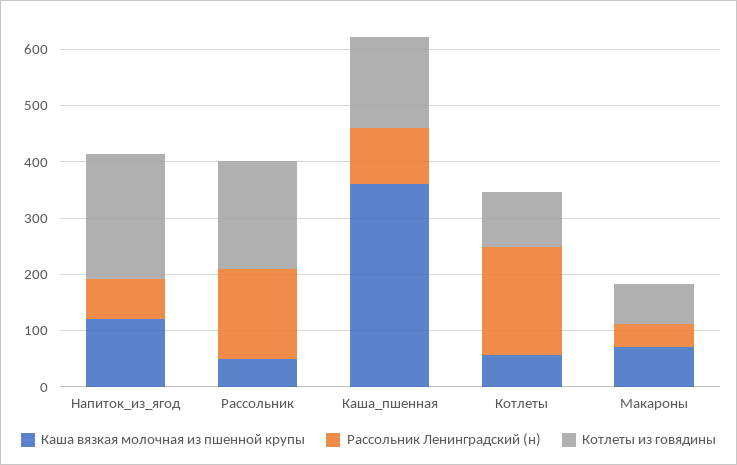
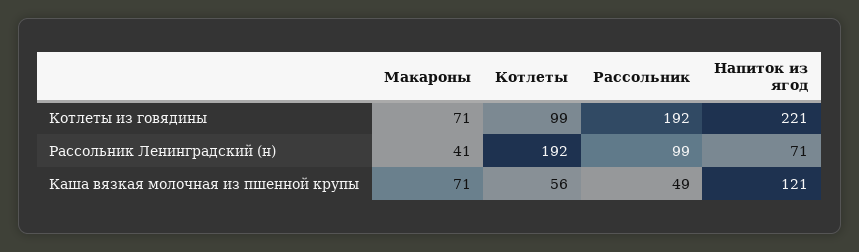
  {
    "Каша вязкая молочная из пшенной крупы": {
      "Напиток_из_ягод": 121,
      "Рассольник": 49,
-     "Каша_пшенная": 360,
      "Котлеты": 56,
      "Макароны": 71
    },
    "Рассольник Ленинградский (н)": {
      "Напиток_из_ягод": 71,
-     "Рассольник": 160,
+     "Рассольник": 99,
-     "Каша_пшенная": 100,
      "Котлеты": 192,
      "Макароны": 41
    },
    "Котлеты из говядины": {
      "Напиток_из_ягод": 221,
      "Рассольник": 192,
-     "Каша_пшенная": 160,
      "Котлеты": 99,
      "Макароны": 71
    }
  }

